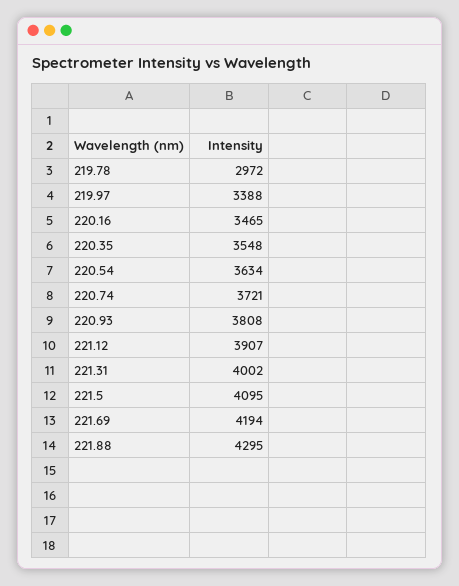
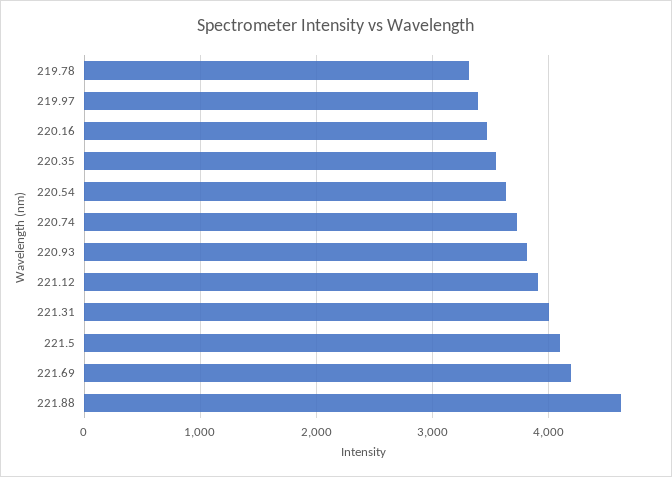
  {
-   "219.78": 2972,
+   "219.78": 3300,
    "219.97": 3388,
    "220.16": 3465,
    "220.35": 3548,
    "220.54": 3634,
    "220.74": 3721,
    "220.93": 3808,
    "221.12": 3907,
    "221.31": 4002,
    "221.5": 4095,
    "221.69": 4194,
-   "221.88": 4295
+   "221.88": 4600
  }

